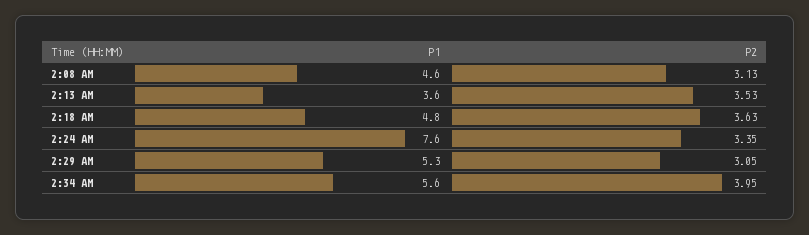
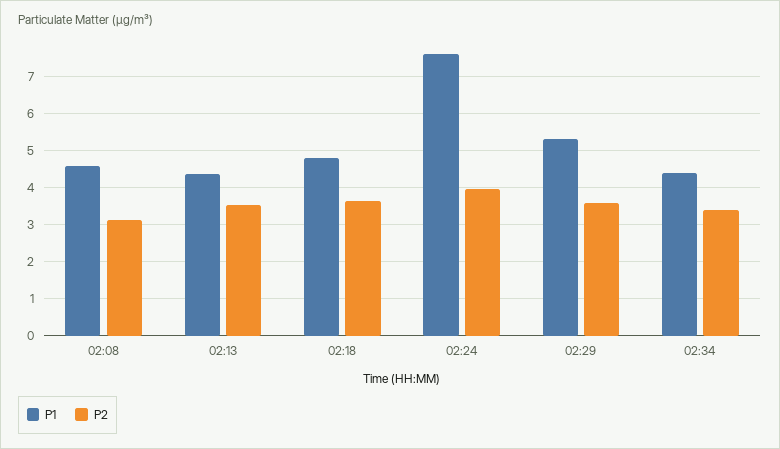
  {
    "P1": {
      "2:08 AM": 4.6,
-     "2:13 AM": 3.6,
+     "2:13 AM": 4.4,
      "2:18 AM": 4.8,
      "2:24 AM": 7.6,
      "2:29 AM": 5.3,
-     "2:34 AM": 5.6
+     "2:34 AM": 4.4
    },
    "P2": {
      "2:08 AM": 3.13,
      "2:13 AM": 3.53,
      "2:18 AM": 3.63,
-     "2:24 AM": 3.35,
+     "2:24 AM": 4,
-     "2:29 AM": 3.05,
+     "2:29 AM": 3.6,
-     "2:34 AM": 3.95
+     "2:34 AM": 3.4
    }
  }

